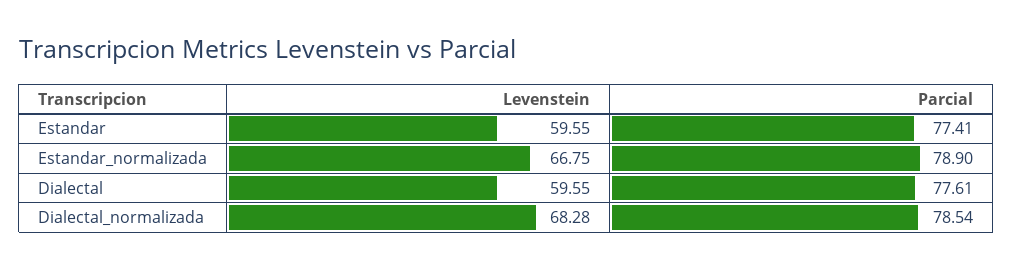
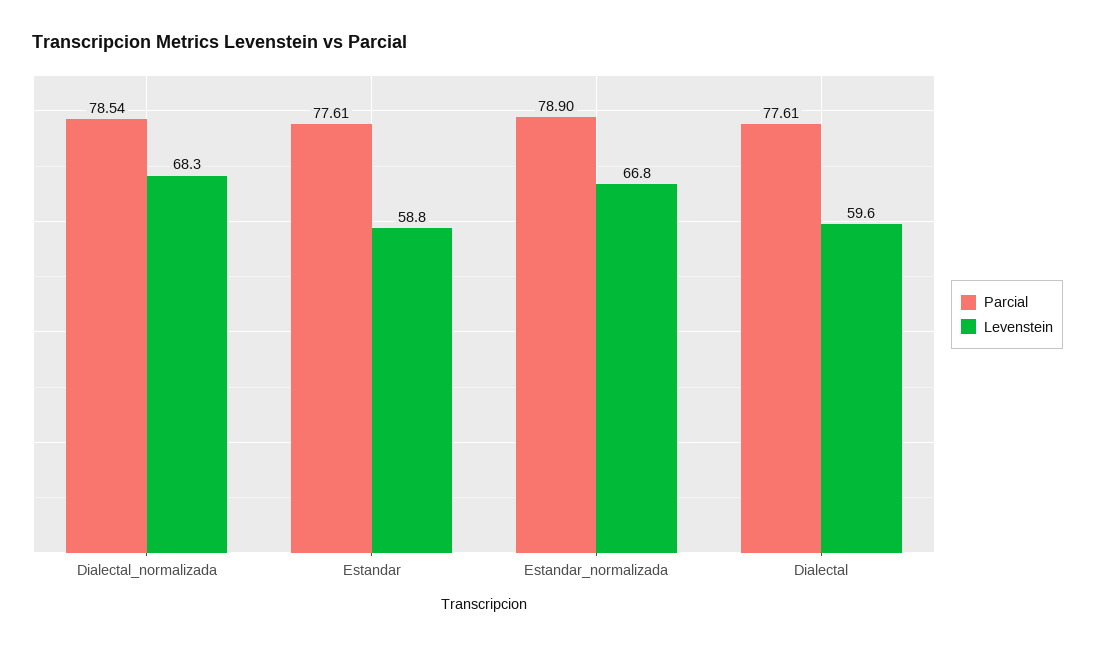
  {
    "Levenstein": {
-     "Estandar": 59.55,
+     "Estandar": 58.8,
      "Estandar_normalizada": 66.75,
      "Dialectal": 59.55,
      "Dialectal_normalizada": 68.28
    },
    "Parcial": {
-     "Estandar": 77.41,
+     "Estandar": 77.61,
      "Estandar_normalizada": 78.9,
      "Dialectal": 77.61,
      "Dialectal_normalizada": 78.54
    }
  }

